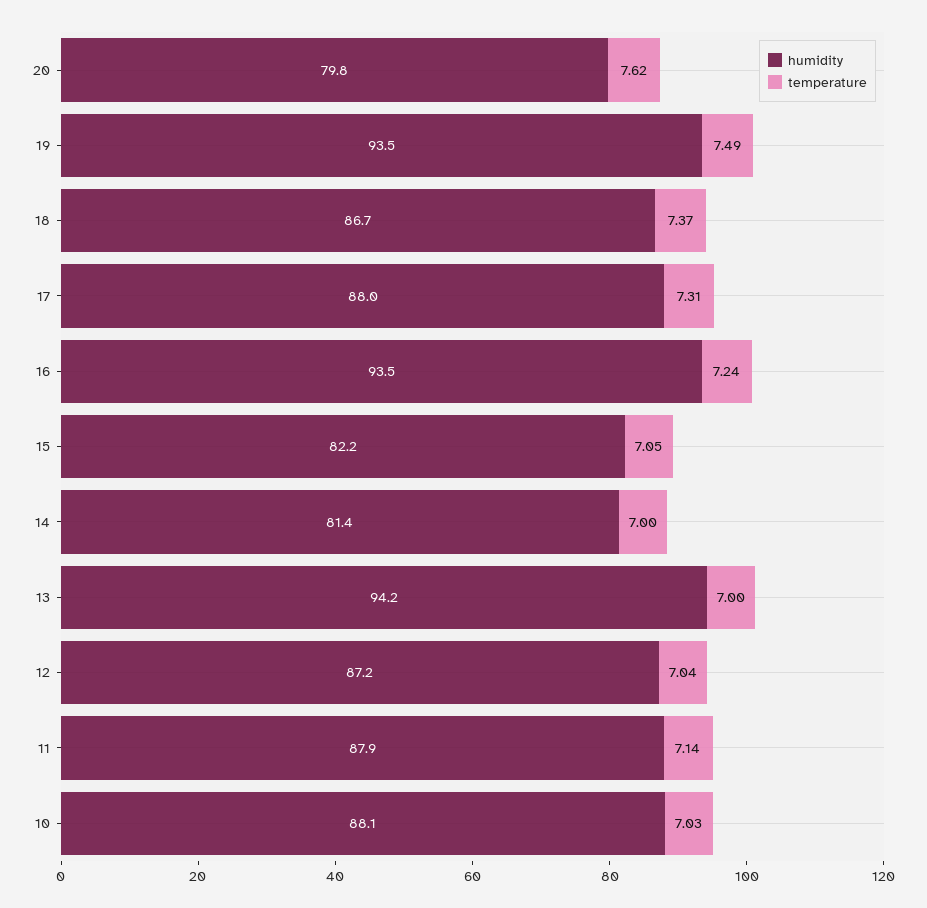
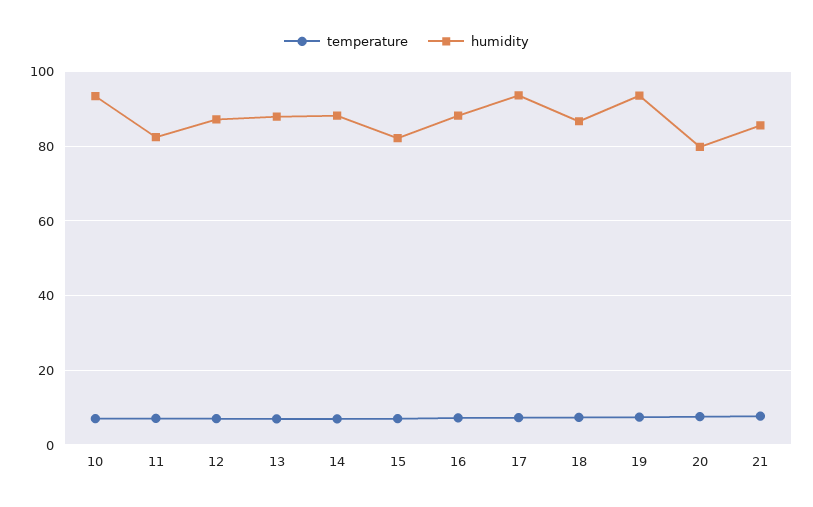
  {
    "humidity": {
      "20": 79.8,
      "19": 93.5,
      "18": 86.7,
-     "17": 88,
+     "17": 94,
-     "16": 93.5,
+     "16": 88,
      "15": 82.2,
-     "14": 81.4,
+     "14": 88,
-     "13": 94.2,
+     "13": 88,
      "12": 87.2,
-     "11": 87.9,
+     "11": 82,
-     "10": 88.1
+     "10": 94,
+     "21": 86
    },
    "temperature": {
      "20": 7.62,
      "19": 7.49,
      "18": 7.37,
      "17": 7.31,
      "16": 7.24,
      "15": 7.05,
      "14": 7,
      "13": 7,
      "12": 7.04,
      "11": 7.14,
-     "10": 7.03
+     "10": 7.03,
+     "21": 8
    }
  }

